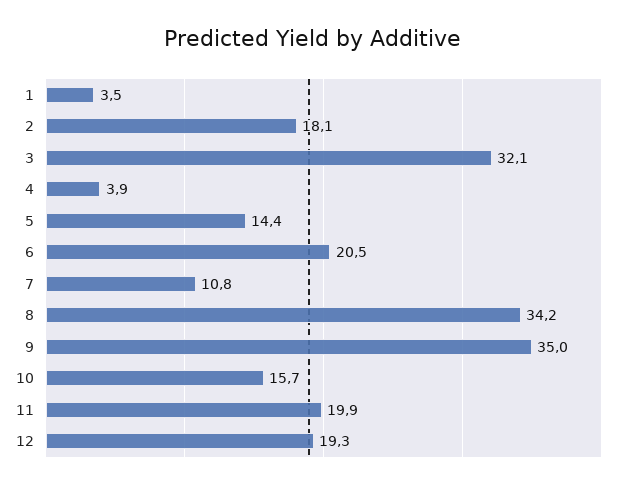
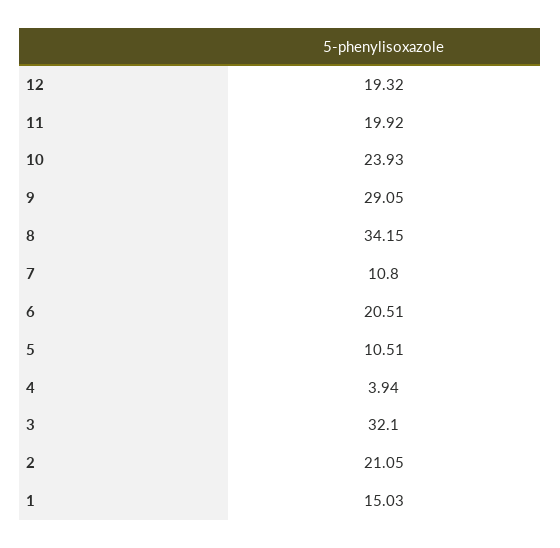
  {
-   "1": 3.5,
+   "1": 15.03,
-   "2": 18.1,
+   "2": 21.05,
    "3": 32.1,
    "4": 3.94,
-   "5": 14.4,
+   "5": 10.51,
    "6": 20.51,
    "7": 10.8,
    "8": 34.15,
-   "9": 35,
+   "9": 29.05,
-   "10": 15.7,
+   "10": 23.93,
    "11": 19.92,
    "12": 19.32
  }

